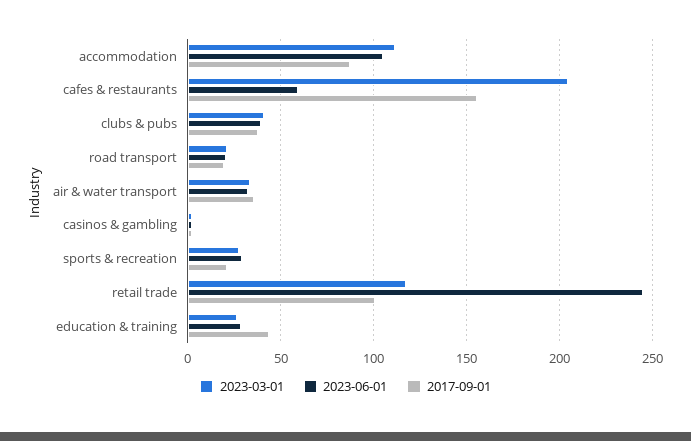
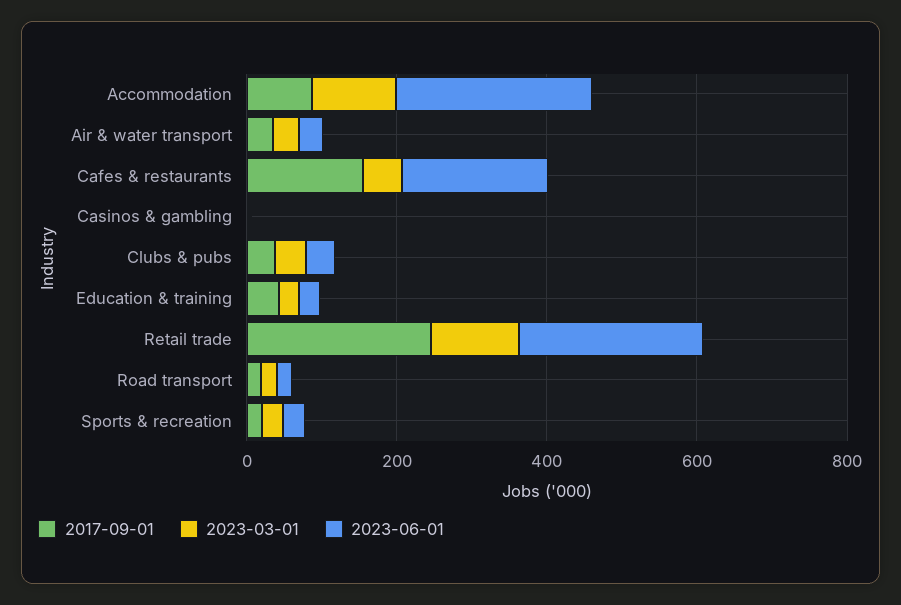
  {
    "2023-03-01": {
      "accommodation": 110,
-     "cafes & restaurants": 205,
+     "cafes & restaurants": 50,
      "clubs & pubs": 40,
      "road transport": 20,
      "air & water transport": 35,
      "casinos & gambling": 5,
      "sports & recreation": 30,
      "retail trade": 115,
      "education & training": 25
    },
    "2023-06-01": {
-     "accommodation": 105,
+     "accommodation": 250,
-     "cafes & restaurants": 60,
+     "cafes & restaurants": 200,
      "clubs & pubs": 40,
      "road transport": 20,
      "air & water transport": 35,
      "casinos & gambling": 0,
      "sports & recreation": 30,
      "retail trade": 245,
      "education & training": 30
    },
    "2017-09-01": {
      "accommodation": 85,
      "cafes & restaurants": 155,
      "clubs & pubs": 40,
      "road transport": 20,
      "air & water transport": 35,
      "casinos & gambling": 0,
      "sports & recreation": 20,
-     "retail trade": 100,
+     "retail trade": 250,
      "education & training": 45
    }
  }

